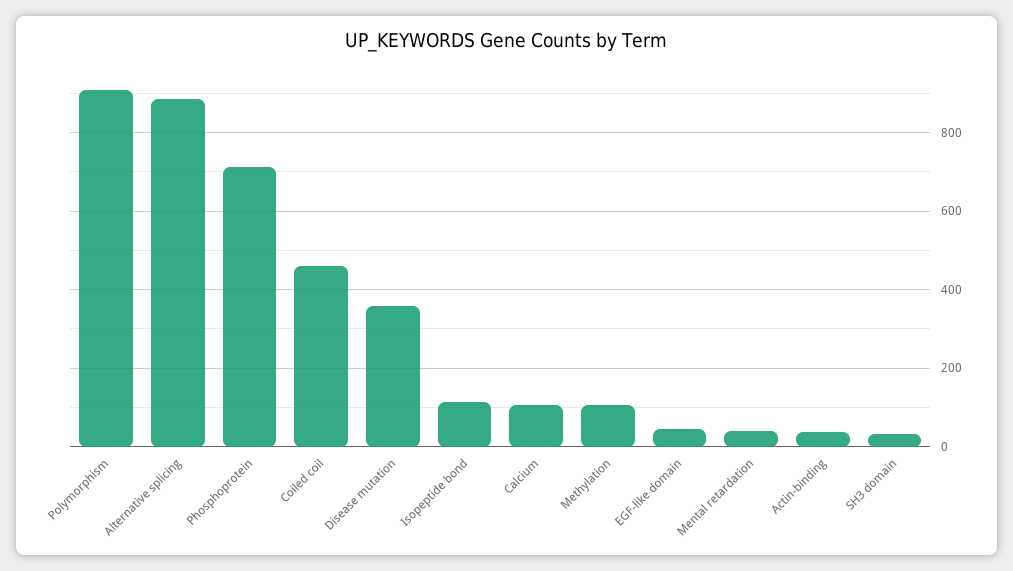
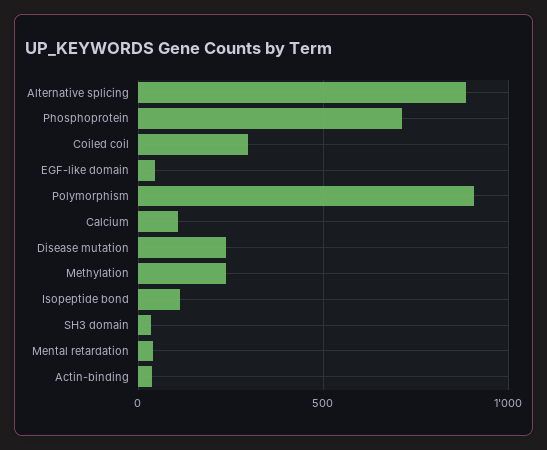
  {
    "Polymorphism": 900,
    "Alternative splicing": 880,
    "Phosphoprotein": 720,
-   "Coiled coil": 460,
+   "Coiled coil": 300,
-   "Disease mutation": 360,
+   "Disease mutation": 250,
    "Isopeptide bond": 120,
    "Calcium": 100,
-   "Methylation": 100,
+   "Methylation": 250,
    "EGF-like domain": 40,
    "Mental retardation": 40,
    "Actin-binding": 40,
    "SH3 domain": 40
  }

